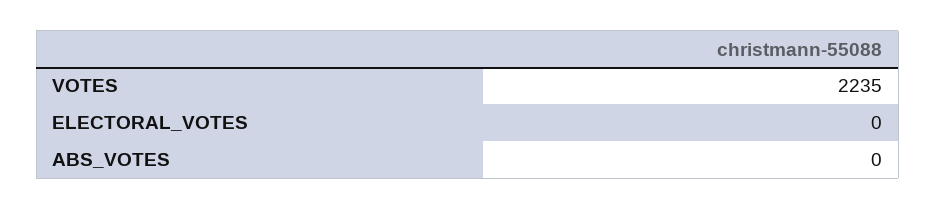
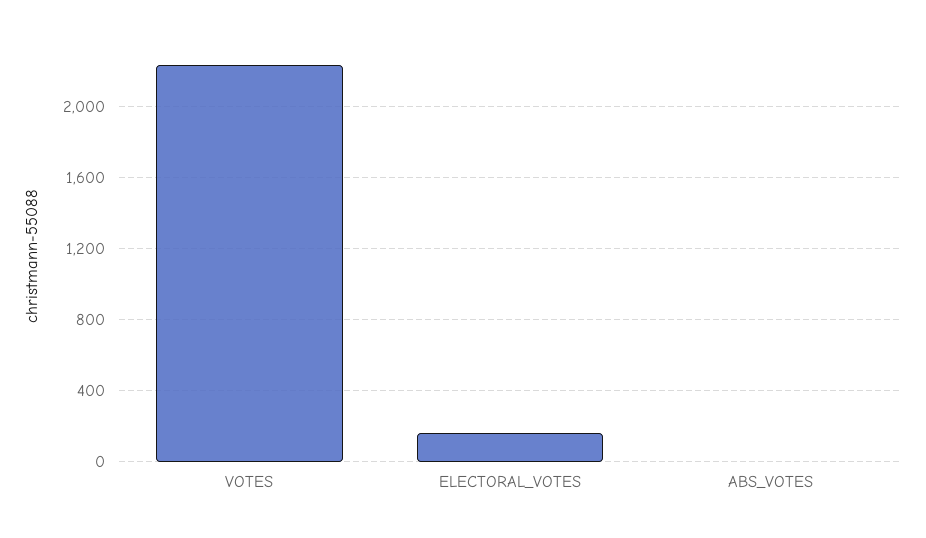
  {
    "VOTES": 2235,
-   "ELECTORAL_VOTES": 0,
+   "ELECTORAL_VOTES": 150,
    "ABS_VOTES": 0
  }

